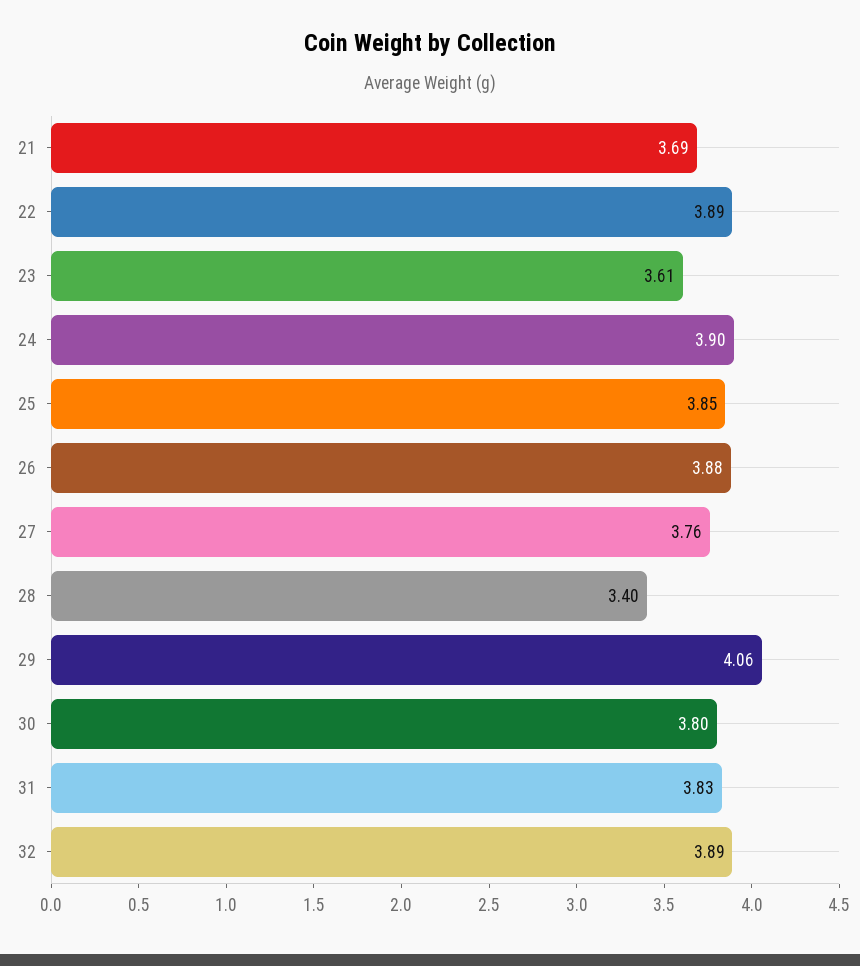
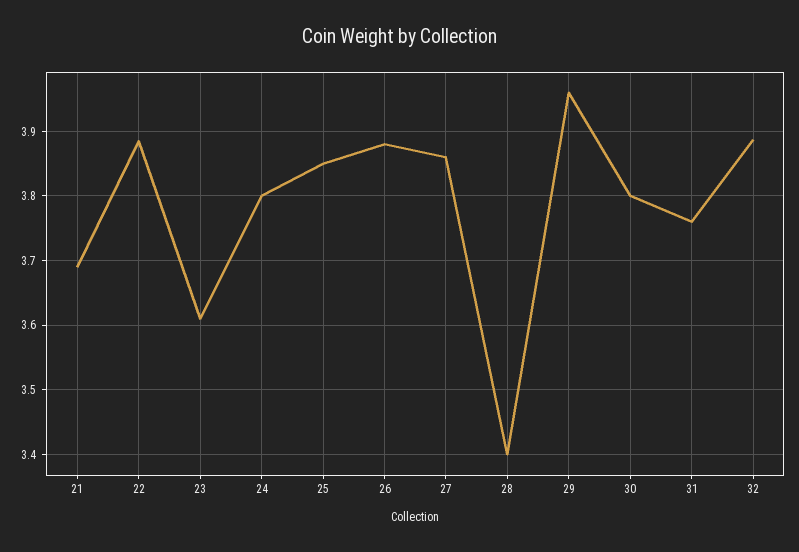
  {
    "21": 3.69,
    "22": 3.89,
    "23": 3.61,
-   "24": 3.9,
+   "24": 3.8,
    "25": 3.85,
    "26": 3.88,
-   "27": 3.76,
+   "27": 3.86,
    "28": 3.4,
-   "29": 4.06,
+   "29": 3.96,
    "30": 3.8,
-   "31": 3.83,
+   "31": 3.76,
    "32": 3.89
  }

